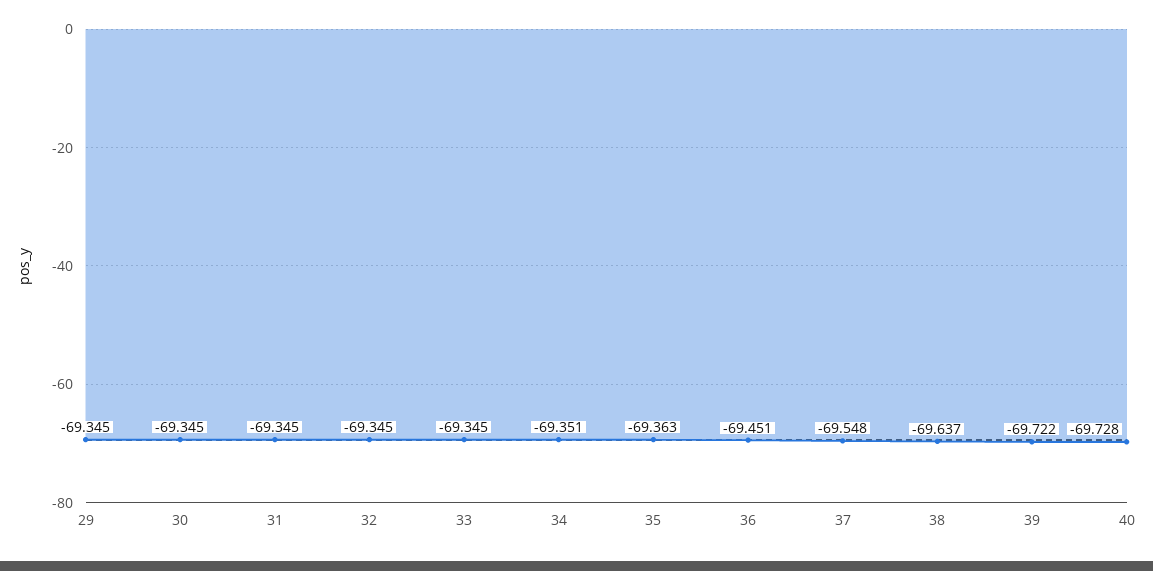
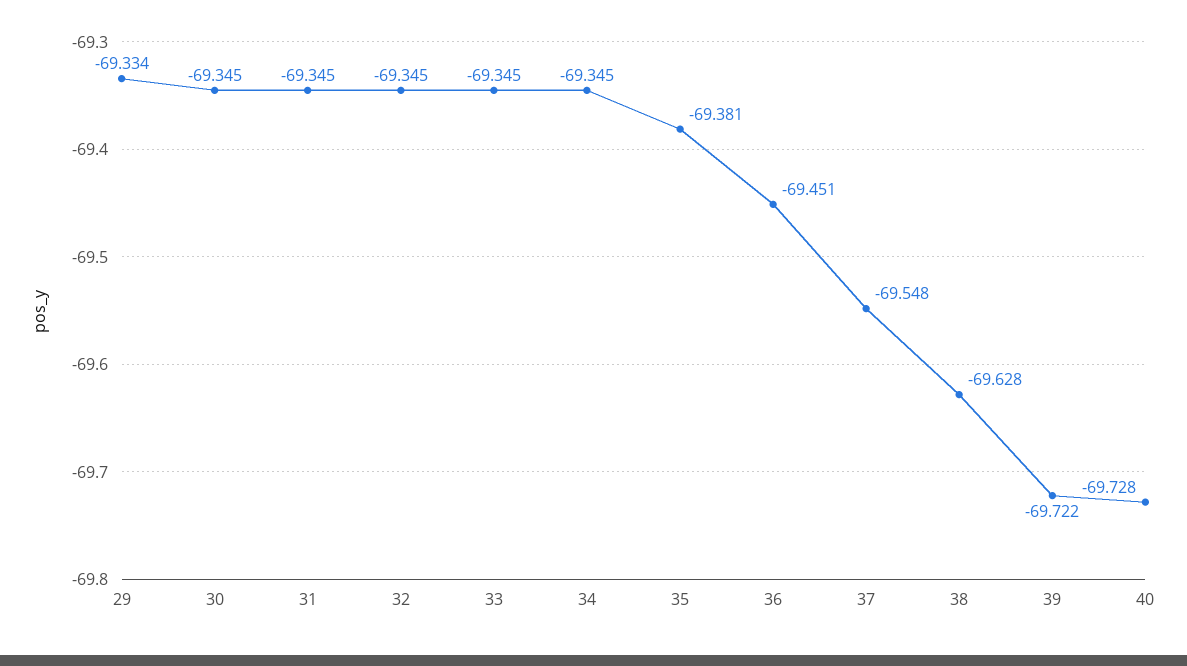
  {
-   "29": -69.345,
+   "29": -69.334,
    "30": -69.345,
    "31": -69.345,
    "32": -69.345,
    "33": -69.345,
-   "34": -69.351,
+   "34": -69.345,
-   "35": -69.363,
+   "35": -69.381,
    "36": -69.451,
    "37": -69.548,
-   "38": -69.637,
+   "38": -69.628,
    "39": -69.722,
    "40": -69.728
  }

